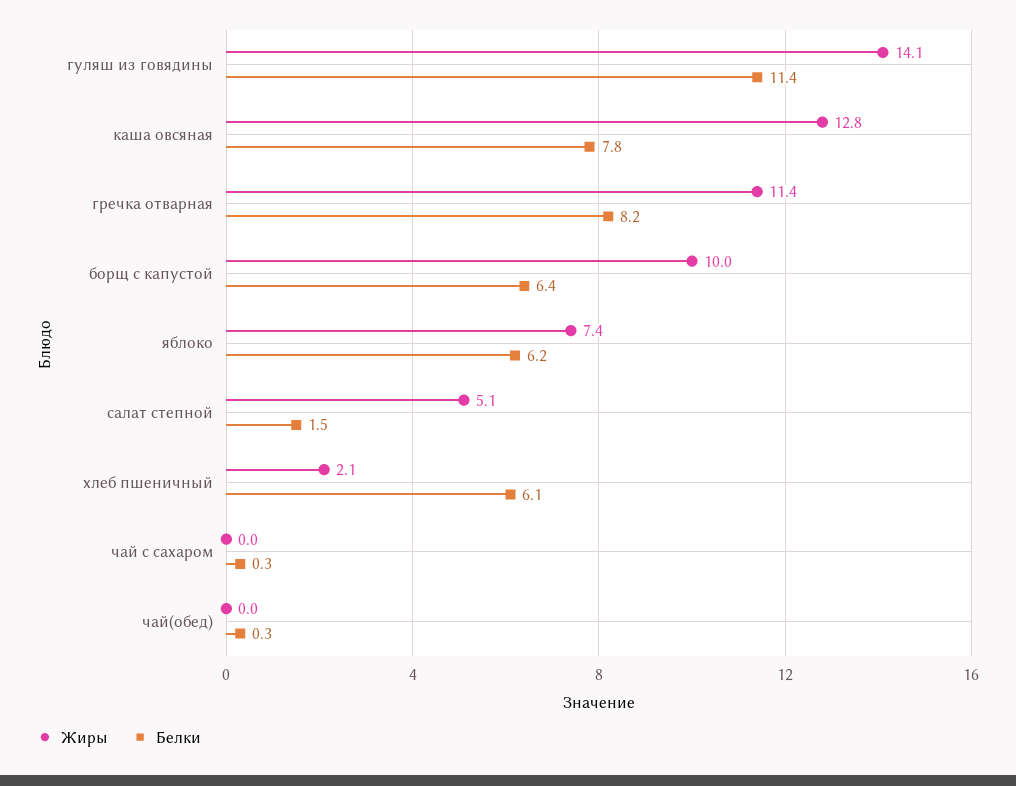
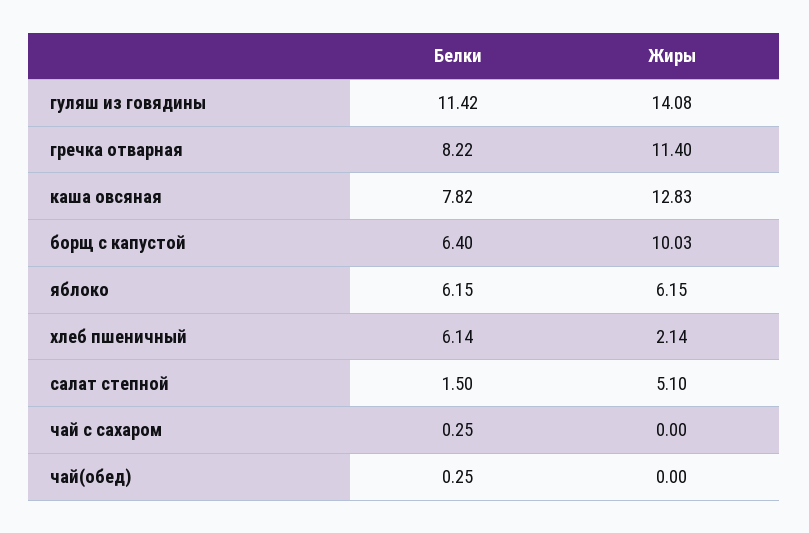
  {
    "Жиры": {
      "гуляш из говядины": 14.08,
      "каша овсяная": 12.83,
      "гречка отварная": 11.4,
      "борщ с капустой": 10.03,
-     "яблоко": 7.4,
+     "яблоко": 6.15,
      "салат степной": 5.1,
      "хлеб пшеничный": 2.14,
      "чай с сахаром": 0,
      "чай(обед)": 0
    },
    "Белки": {
      "гуляш из говядины": 11.42,
      "каша овсяная": 7.82,
      "гречка отварная": 8.22,
      "борщ с капустой": 6.4,
      "яблоко": 6.15,
      "салат степной": 1.5,
      "хлеб пшеничный": 6.14,
      "чай с сахаром": 0.25,
      "чай(обед)": 0.25
    }
  }

